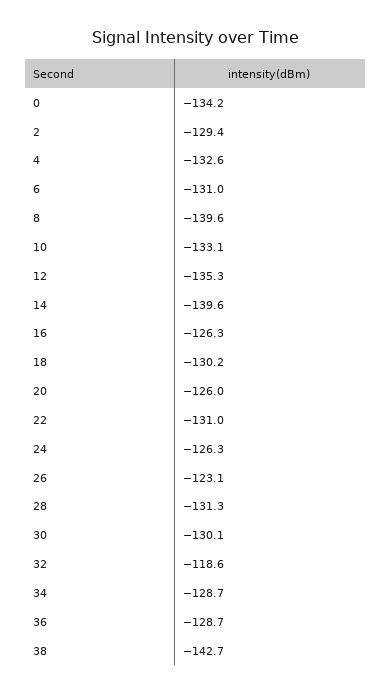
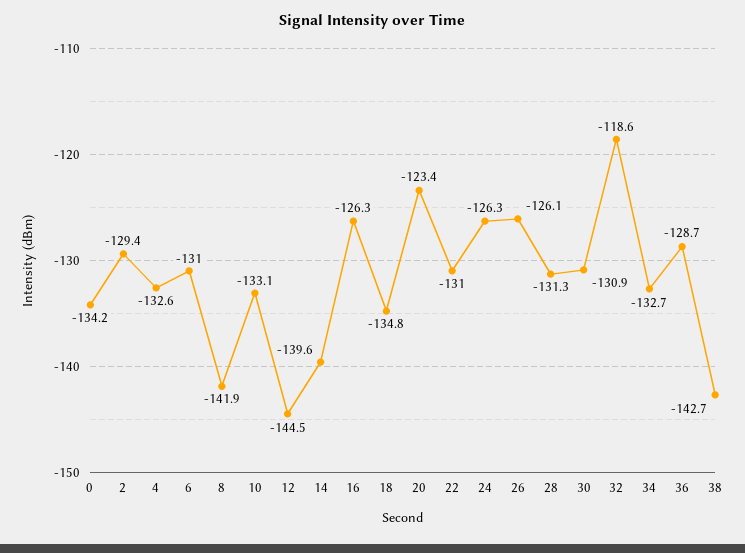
  {
    "0": -134.2,
    "2": -129.4,
    "4": -132.6,
    "6": -131,
-   "8": -139.6,
+   "8": -141.9,
    "10": -133.1,
-   "12": -135.3,
+   "12": -144.5,
    "14": -139.6,
    "16": -126.3,
-   "18": -130.2,
+   "18": -134.8,
-   "20": -126,
+   "20": -123.4,
    "22": -131,
    "24": -126.3,
-   "26": -123.1,
+   "26": -126.1,
    "28": -131.3,
-   "30": -130.1,
+   "30": -130.9,
    "32": -118.6,
-   "34": -128.7,
+   "34": -132.7,
    "36": -128.7,
    "38": -142.7
  }

